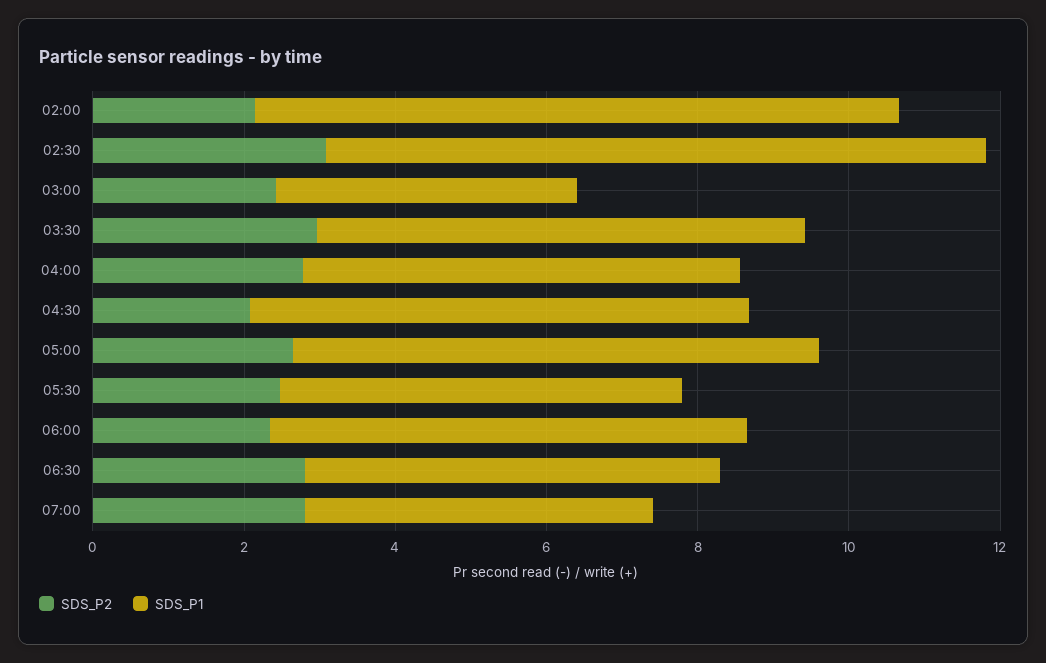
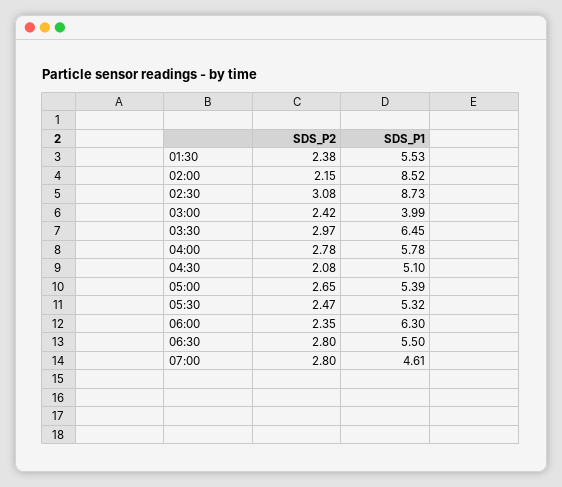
  {
    "SDS_P2": {
      "02:00": 2.15,
      "02:30": 3.08,
      "03:00": 2.42,
      "03:30": 2.97,
      "04:00": 2.78,
      "04:30": 2.08,
      "05:00": 2.65,
      "05:30": 2.47,
      "06:00": 2.35,
      "06:30": 2.8,
-     "07:00": 2.8
+     "07:00": 2.8,
+     "01:30": 2.38
    },
    "SDS_P1": {
      "02:00": 8.52,
      "02:30": 8.73,
      "03:00": 3.99,
      "03:30": 6.45,
      "04:00": 5.78,
-     "04:30": 6.5,
+     "04:30": 5.1,
-     "05:00": 7,
+     "05:00": 5.39,
      "05:30": 5.32,
      "06:00": 6.3,
      "06:30": 5.5,
-     "07:00": 4.61
+     "07:00": 4.61,
+     "01:30": 5.53
    }
  }

